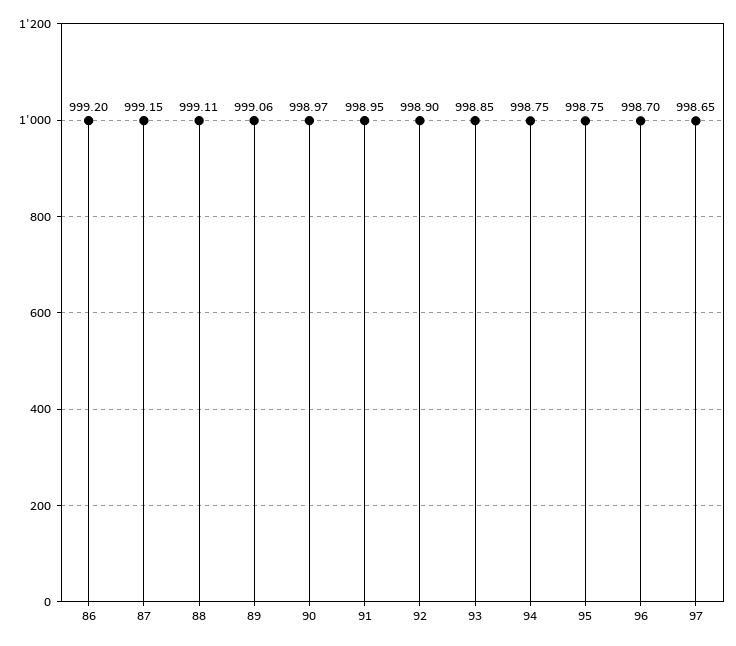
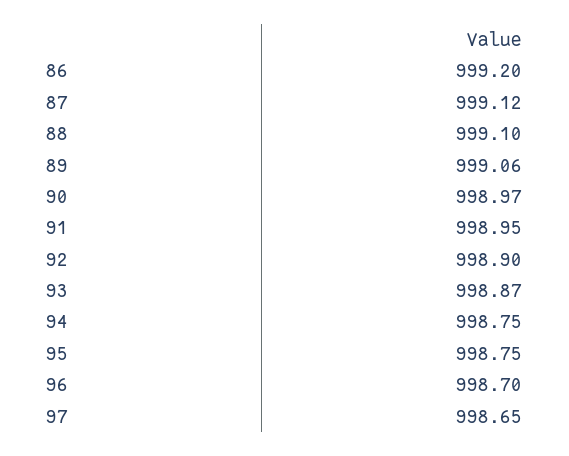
  {
    "86": 999.2,
-   "87": 999.15,
+   "87": 999.12,
-   "88": 999.11,
+   "88": 999.1,
    "89": 999.06,
    "90": 998.97,
    "91": 998.95,
    "92": 998.9,
-   "93": 998.85,
+   "93": 998.87,
    "94": 998.75,
    "95": 998.75,
    "96": 998.7,
    "97": 998.65
  }

